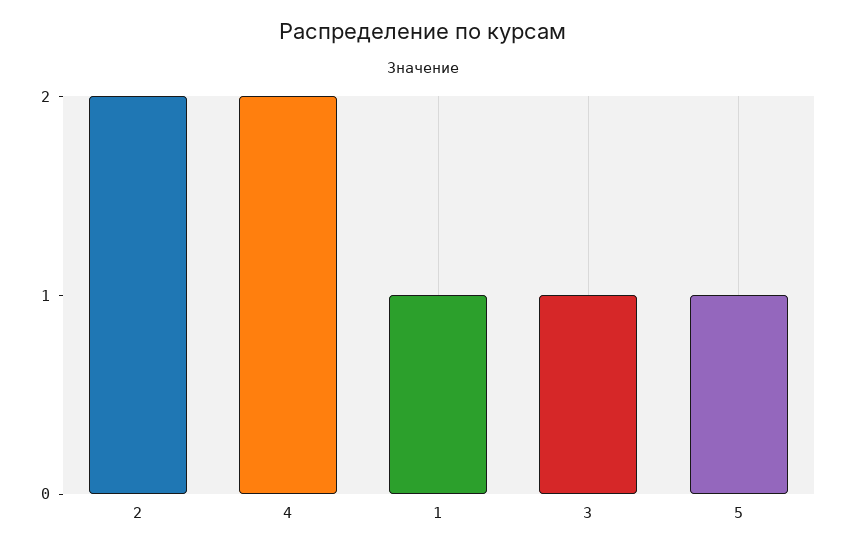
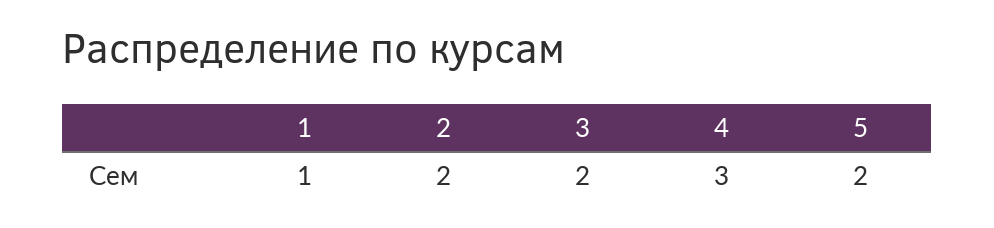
  {
    "2": 2,
-   "4": 2,
+   "4": 3,
    "1": 1,
-   "3": 1,
+   "3": 2,
-   "5": 1
+   "5": 2
  }

